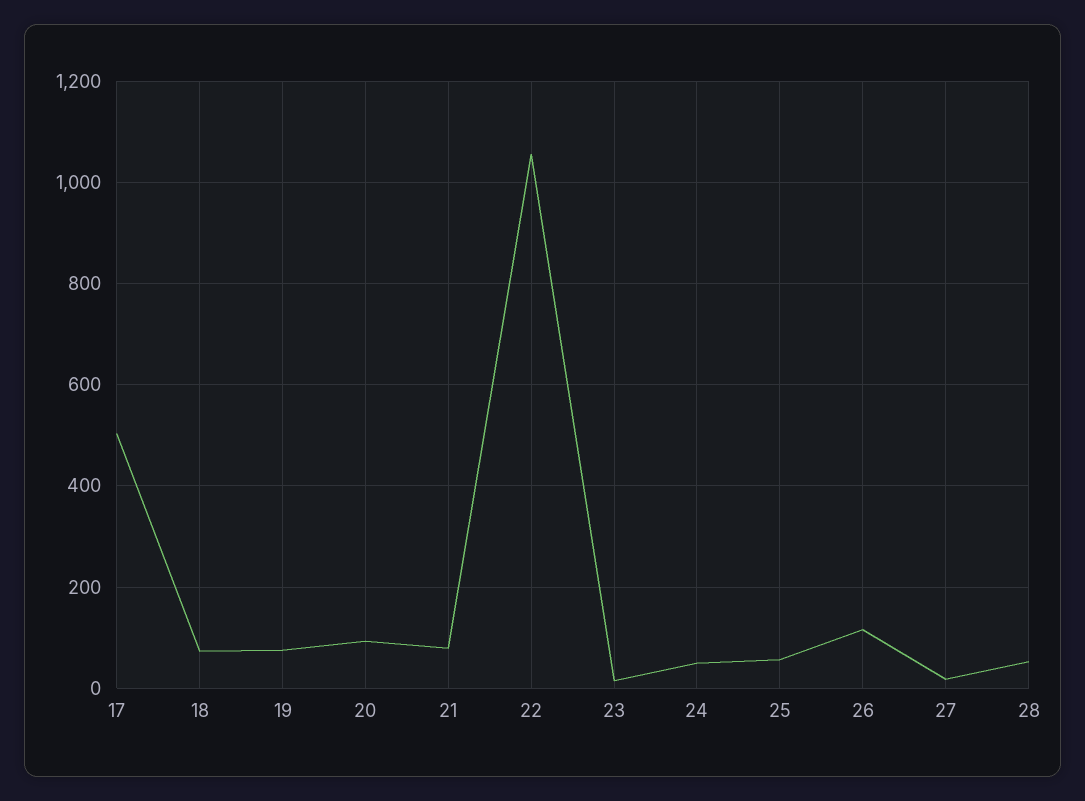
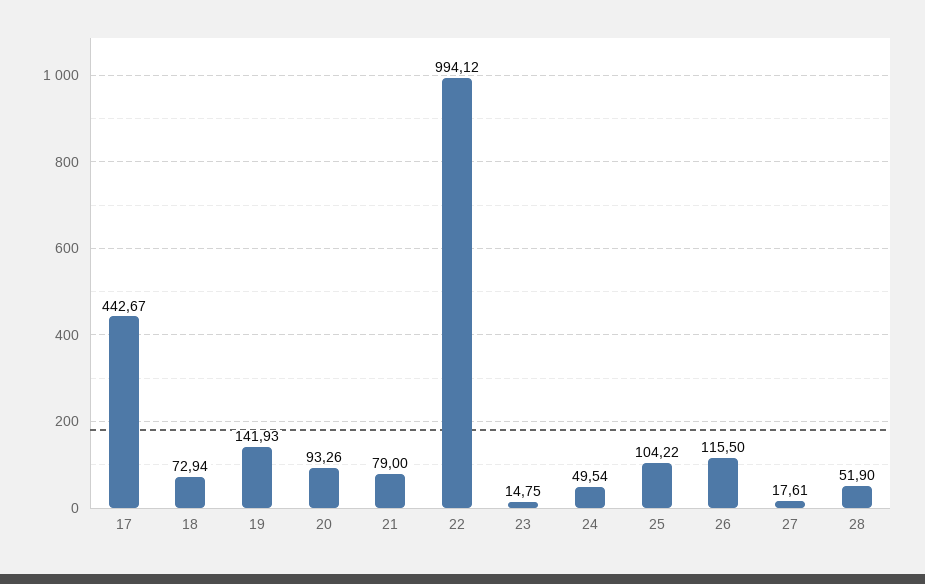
  {
-   "17": 500,
+   "17": 442.67,
    "18": 72.94,
-   "19": 80,
+   "19": 141.93,
    "20": 93.26,
    "21": 79,
-   "22": 1060,
+   "22": 994.12,
    "23": 14.75,
    "24": 49.54,
-   "25": 60,
+   "25": 104.22,
    "26": 115.5,
    "27": 17.61,
    "28": 51.9
  }

